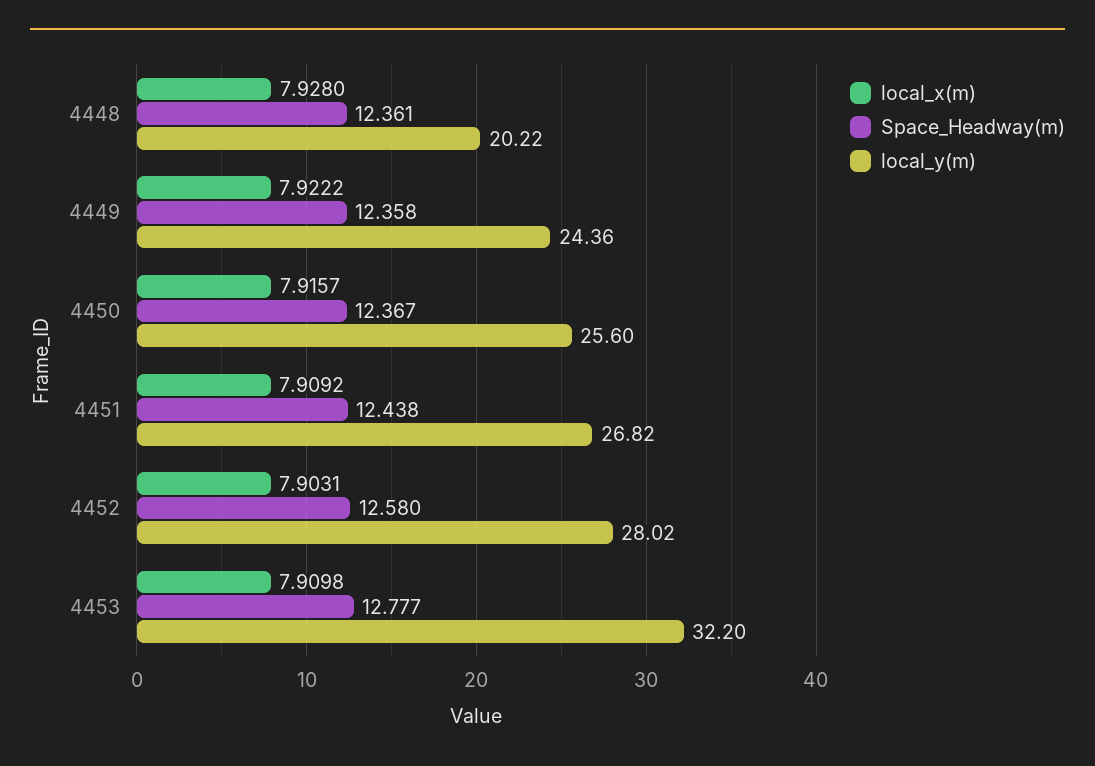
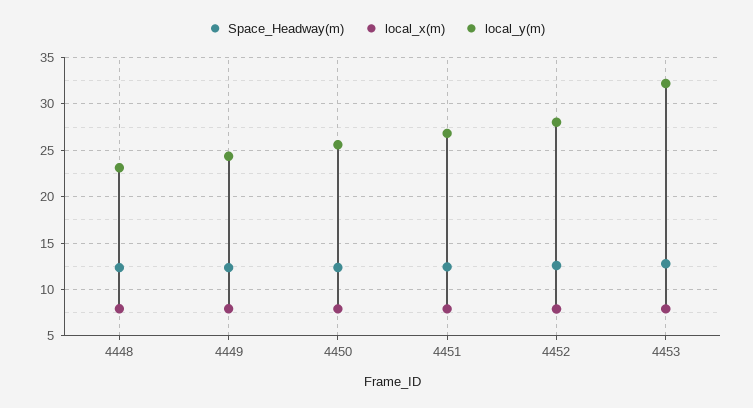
  {
    "local_x(m)": {
      "4448": 7.928,
      "4449": 7.9222,
      "4450": 7.9157,
      "4451": 7.9092,
      "4452": 7.9031,
      "4453": 7.9098
    },
    "Space_Headway(m)": {
      "4448": 12.361,
      "4449": 12.358,
      "4450": 12.367,
      "4451": 12.438,
      "4452": 12.58,
      "4453": 12.777
    },
    "local_y(m)": {
-     "4448": 20.22,
+     "4448": 23,
      "4449": 24.36,
      "4450": 25.6,
      "4451": 26.82,
      "4452": 28.02,
      "4453": 32.2
    }
  }

